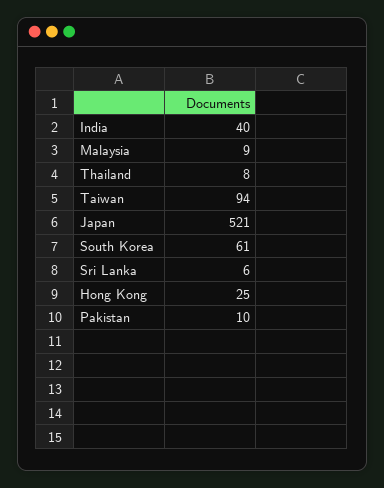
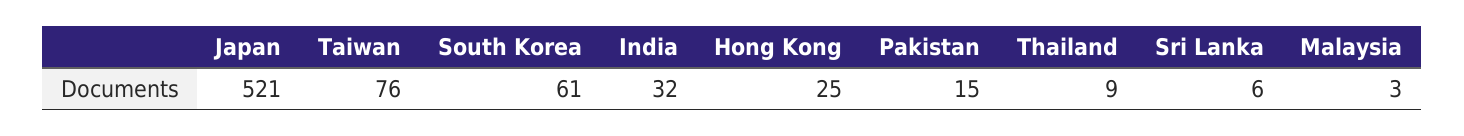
  {
-   "India": 40,
+   "India": 32,
-   "Malaysia": 9,
+   "Malaysia": 3,
-   "Thailand": 8,
+   "Thailand": 9,
-   "Taiwan": 94,
+   "Taiwan": 76,
    "Japan": 521,
    "South Korea": 61,
    "Sri Lanka": 6,
    "Hong Kong": 25,
-   "Pakistan": 10
+   "Pakistan": 15
  }

